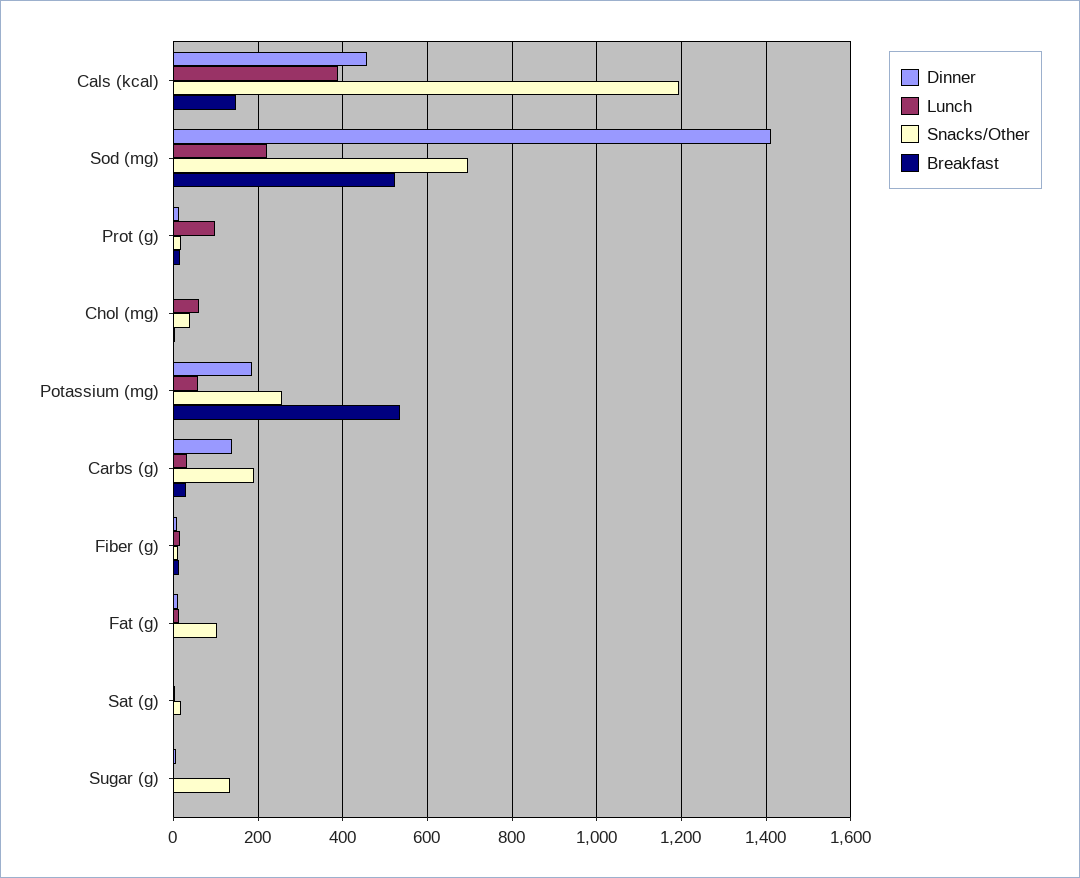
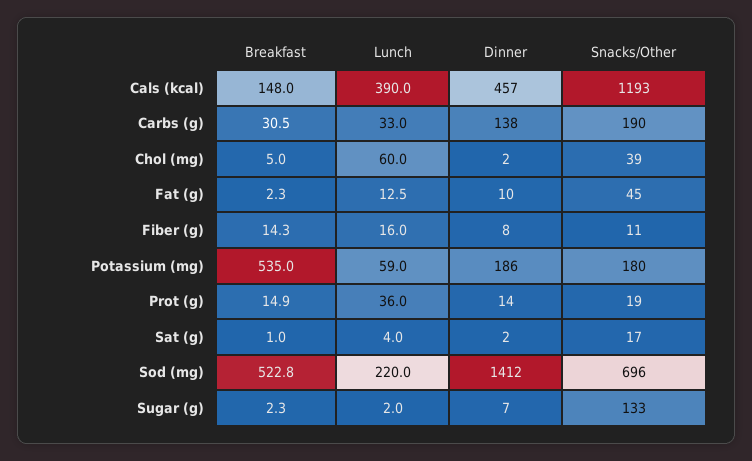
  {
    "Dinner": {
      "Cals (kcal)": 457,
      "Sod (mg)": 1412,
      "Prot (g)": 14,
      "Chol (mg)": 2,
      "Potassium (mg)": 186,
      "Carbs (g)": 138,
      "Fiber (g)": 8,
      "Fat (g)": 10,
      "Sat (g)": 2,
      "Sugar (g)": 7
    },
    "Lunch": {
      "Cals (kcal)": 390,
      "Sod (mg)": 220,
-     "Prot (g)": 100,
+     "Prot (g)": 36,
      "Chol (mg)": 60,
      "Potassium (mg)": 59,
      "Carbs (g)": 33,
      "Fiber (g)": 16,
      "Fat (g)": 12.5,
      "Sat (g)": 4,
      "Sugar (g)": 2
    },
    "Snacks/Other": {
      "Cals (kcal)": 1193,
      "Sod (mg)": 696,
      "Prot (g)": 19,
      "Chol (mg)": 39,
-     "Potassium (mg)": 260,
+     "Potassium (mg)": 180,
      "Carbs (g)": 190,
      "Fiber (g)": 11,
-     "Fat (g)": 100,
+     "Fat (g)": 45,
      "Sat (g)": 17,
      "Sugar (g)": 133
    },
    "Breakfast": {
      "Cals (kcal)": 148,
      "Sod (mg)": 522.8,
      "Prot (g)": 14.9,
      "Chol (mg)": 5,
      "Potassium (mg)": 535,
      "Carbs (g)": 30.5,
      "Fiber (g)": 14.3,
      "Fat (g)": 2.3,
      "Sat (g)": 1,
      "Sugar (g)": 2.3
    }
  }

